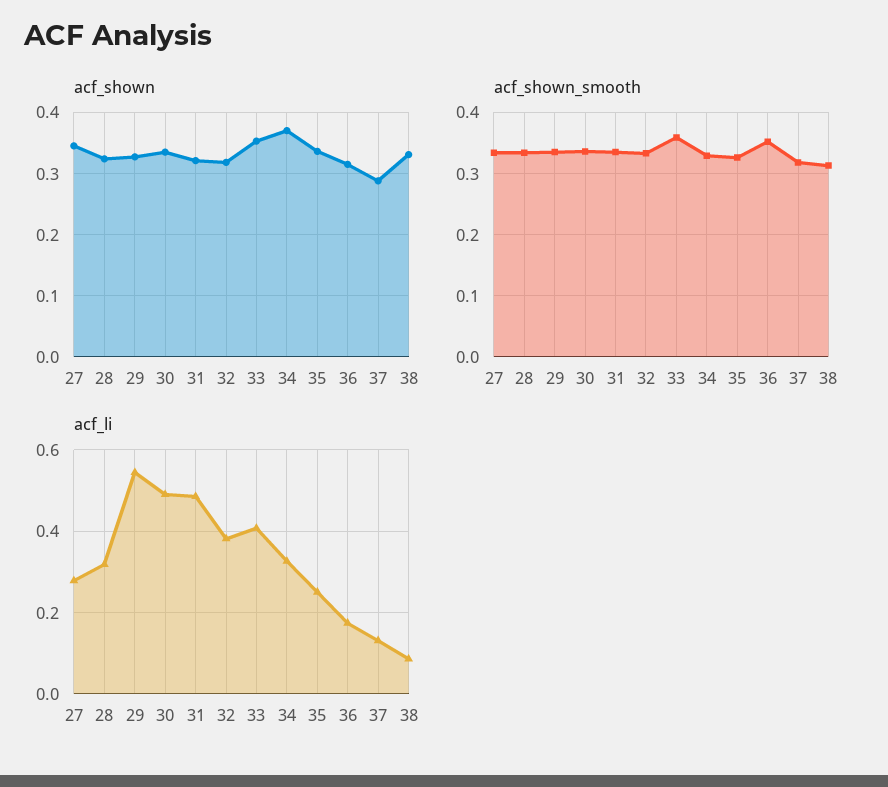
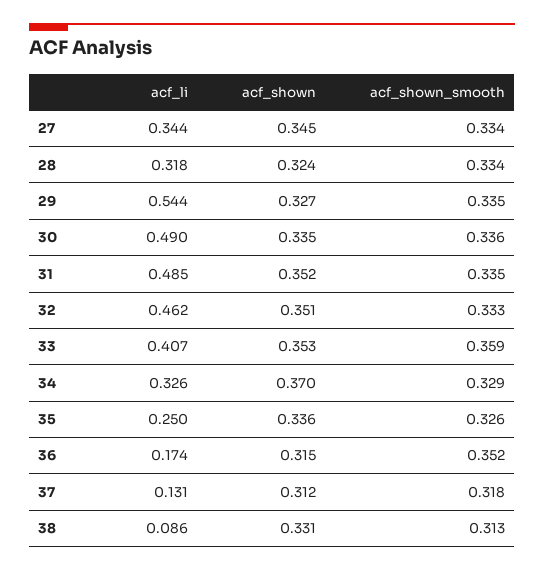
  {
    "acf_shown": {
      "27": 0.345,
      "28": 0.324,
      "29": 0.327,
      "30": 0.335,
-     "31": 0.32,
+     "31": 0.352,
-     "32": 0.32,
+     "32": 0.351,
      "33": 0.353,
      "34": 0.37,
      "35": 0.336,
      "36": 0.315,
-     "37": 0.29,
+     "37": 0.312,
      "38": 0.331
    },
    "acf_shown_smooth": {
      "27": 0.334,
      "28": 0.334,
      "29": 0.335,
      "30": 0.336,
      "31": 0.335,
      "32": 0.333,
      "33": 0.359,
      "34": 0.329,
      "35": 0.326,
      "36": 0.352,
      "37": 0.318,
      "38": 0.313
    },
    "acf_li": {
-     "27": 0.28,
+     "27": 0.344,
      "28": 0.318,
      "29": 0.544,
      "30": 0.49,
      "31": 0.485,
-     "32": 0.38,
+     "32": 0.462,
      "33": 0.407,
      "34": 0.326,
      "35": 0.25,
      "36": 0.174,
      "37": 0.131,
      "38": 0.086
    }
  }

